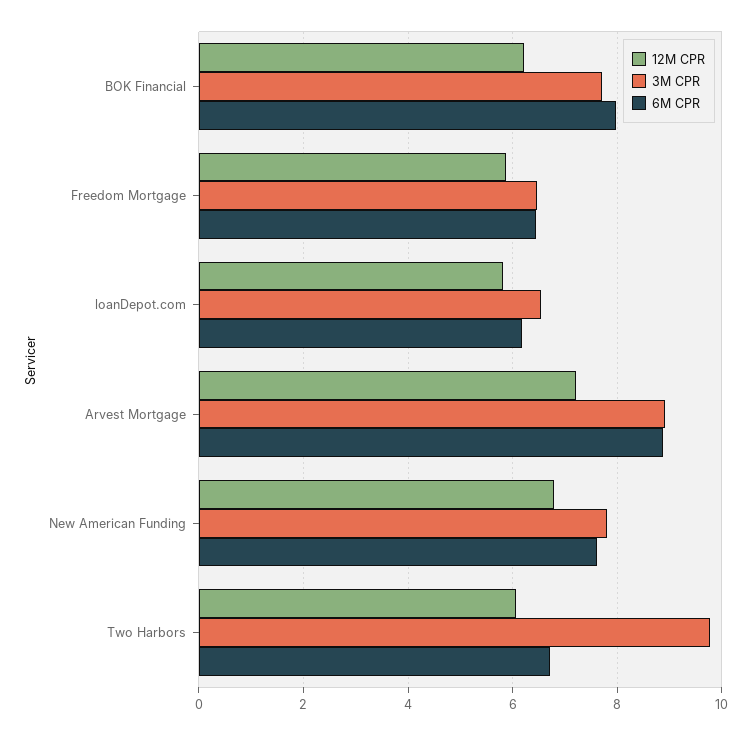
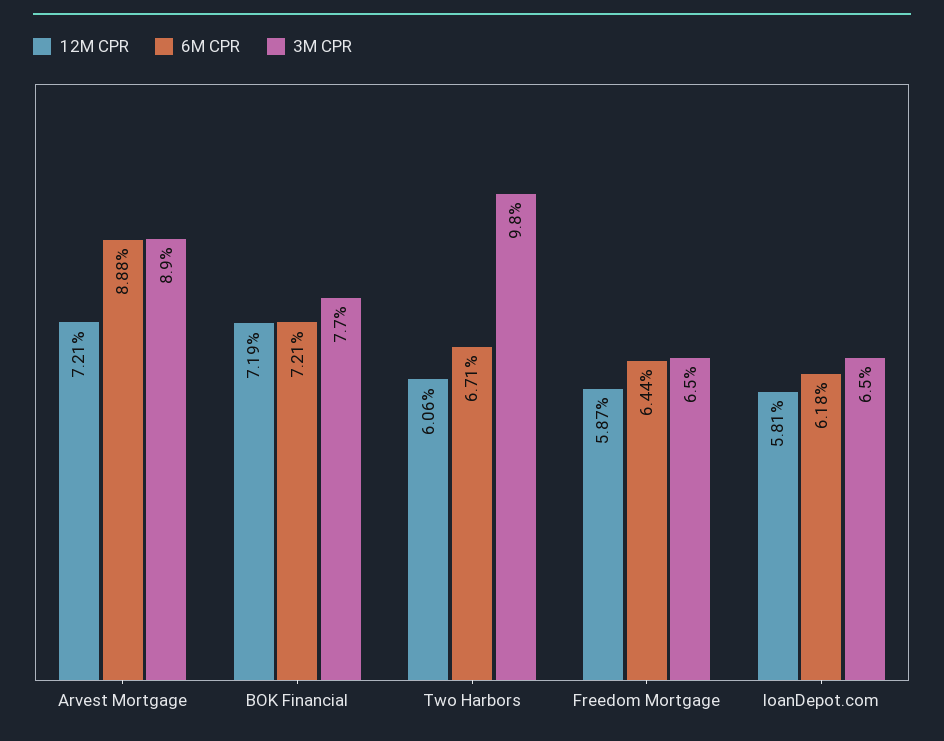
  {
    "12M CPR": {
-     "BOK Financial": 6.2,
+     "BOK Financial": 7.19,
      "Freedom Mortgage": 5.87,
      "loanDepot.com": 5.81,
      "Arvest Mortgage": 7.21,
-     "New American Funding": 6.8,
      "Two Harbors": 6.06
    },
    "3M CPR": {
      "BOK Financial": 7.7,
      "Freedom Mortgage": 6.5,
      "loanDepot.com": 6.5,
      "Arvest Mortgage": 8.9,
-     "New American Funding": 7.8,
      "Two Harbors": 9.8
    },
    "6M CPR": {
-     "BOK Financial": 8,
+     "BOK Financial": 7.21,
      "Freedom Mortgage": 6.44,
      "loanDepot.com": 6.18,
      "Arvest Mortgage": 8.88,
-     "New American Funding": 7.6,
      "Two Harbors": 6.71
    }
  }

